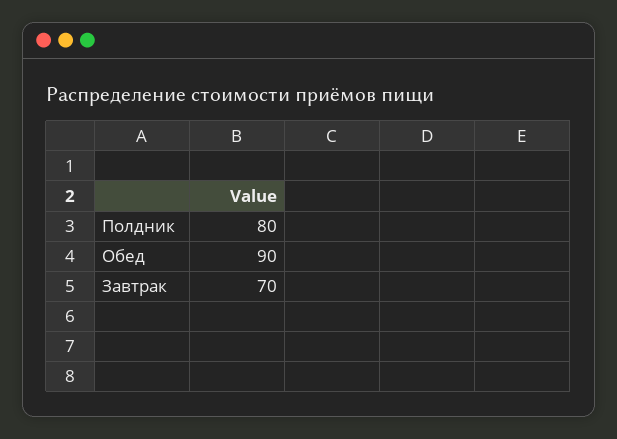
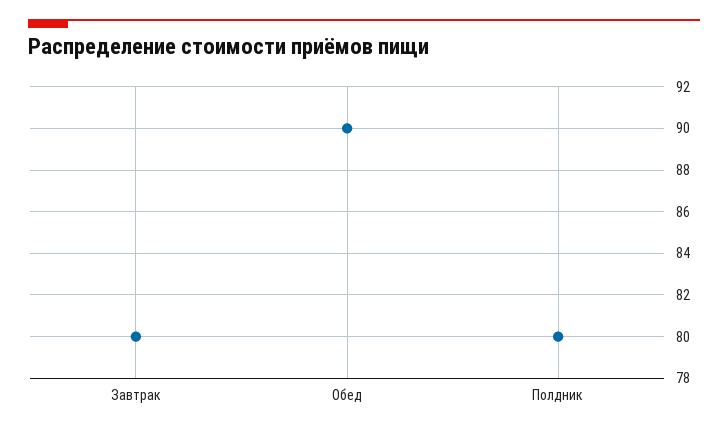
  {
    "Полдник": 80,
    "Обед": 90,
-   "Завтрак": 70
+   "Завтрак": 80
  }

